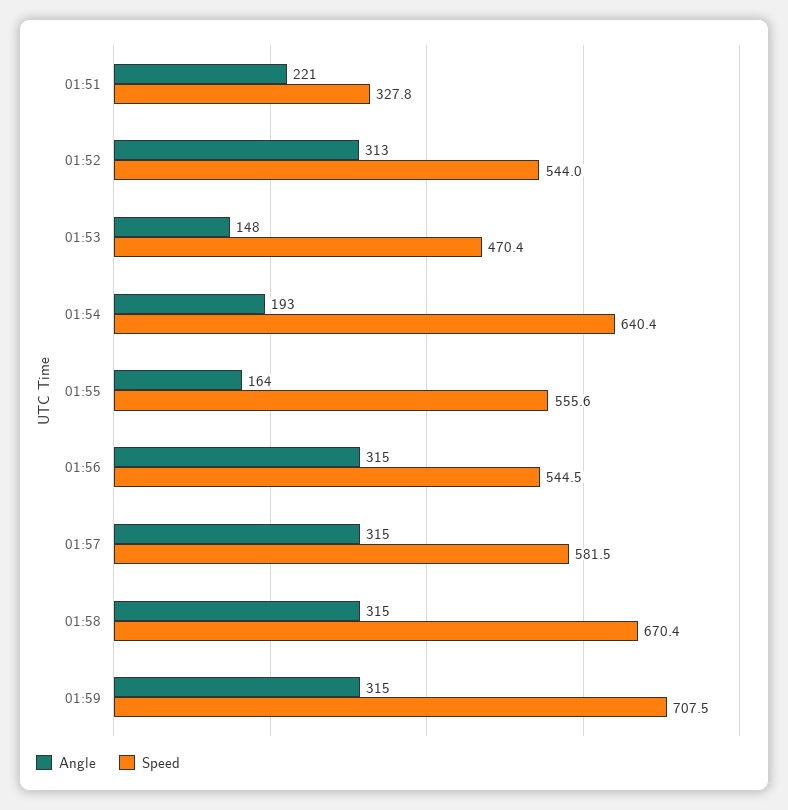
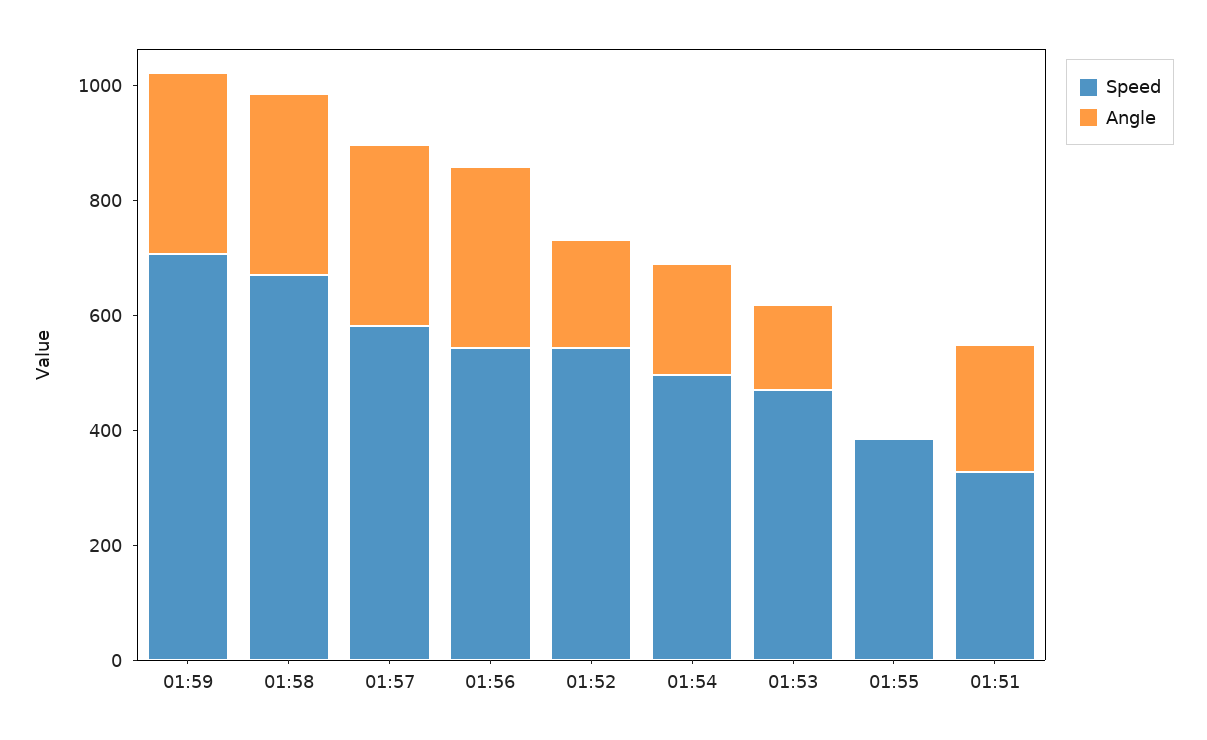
  {
    "Angle": {
      "01:51": 221,
-     "01:52": 313,
+     "01:52": 200,
      "01:53": 148,
      "01:54": 193,
-     "01:55": 164,
+     "01:55": 0,
      "01:56": 315,
      "01:57": 315,
      "01:58": 315,
      "01:59": 315
    },
    "Speed": {
      "01:51": 327.8,
      "01:52": 544,
      "01:53": 470.4,
-     "01:54": 640.4,
+     "01:54": 500,
-     "01:55": 555.6,
+     "01:55": 400,
      "01:56": 544.5,
      "01:57": 581.5,
      "01:58": 670.4,
      "01:59": 707.5
    }
  }

